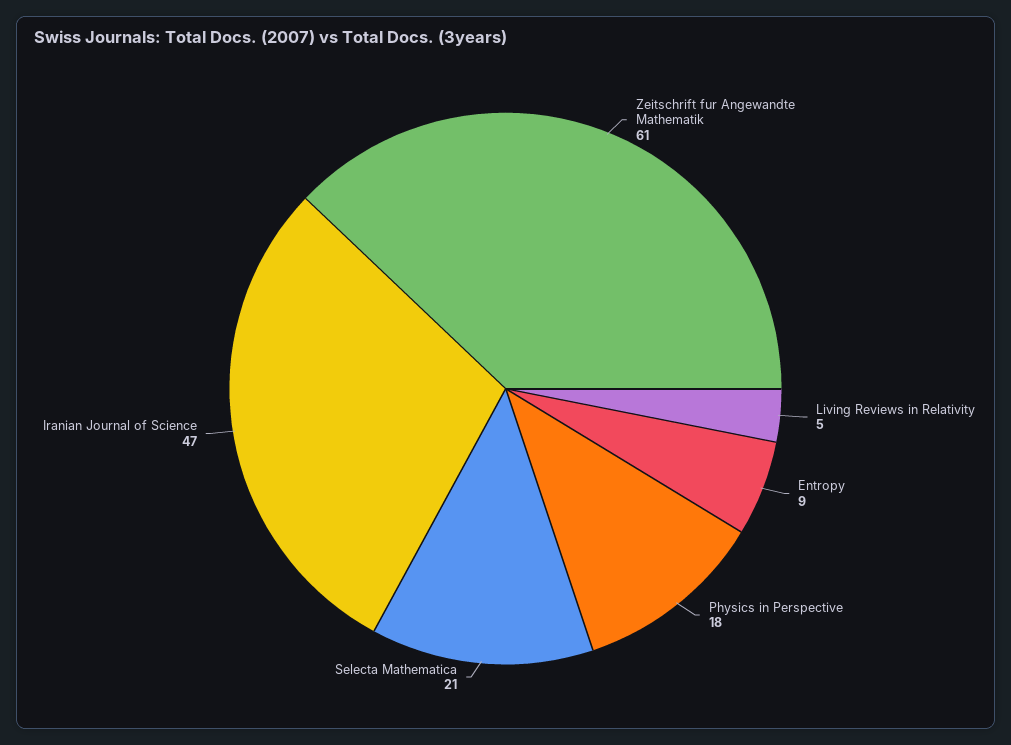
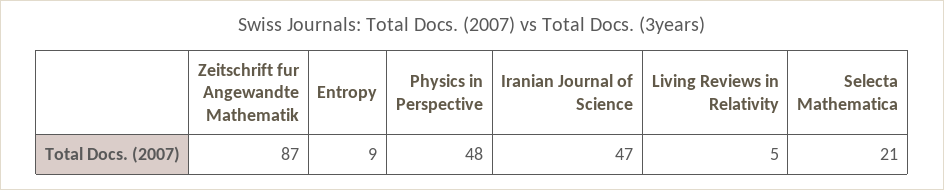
  {
-   "Zeitschrift fur Angewandte Mathematik": 61,
+   "Zeitschrift fur Angewandte Mathematik": 87,
    "Living Reviews in Relativity": 5,
    "Entropy": 9,
-   "Physics in Perspective": 18,
+   "Physics in Perspective": 48,
    "Selecta Mathematica": 21,
    "Iranian Journal of Science": 47
  }

